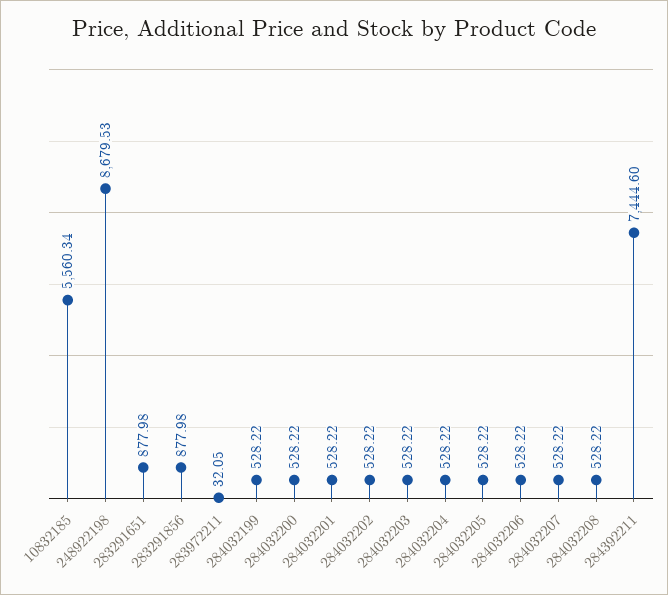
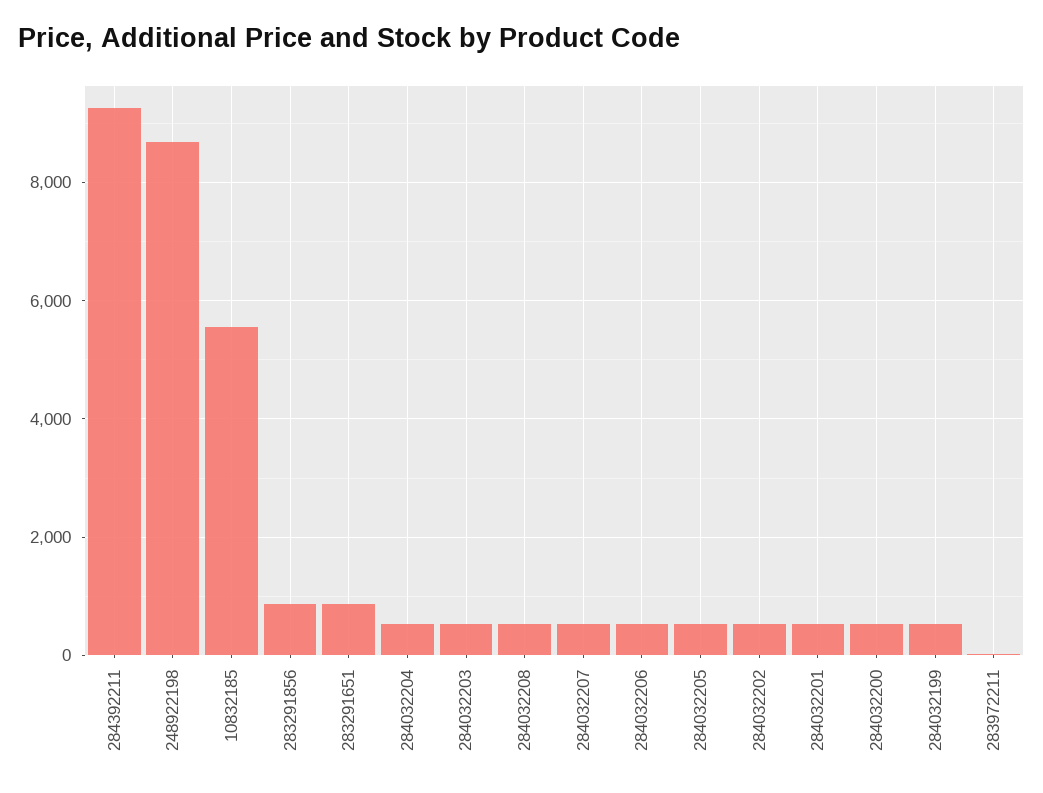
  {
    "10832185": 5560.34,
    "248922198": 8679.53,
    "283291651": 877.98,
    "283291856": 877.98,
    "283972211": 32.05,
    "284032199": 528.22,
    "284032200": 528.22,
    "284032201": 528.22,
    "284032202": 528.22,
    "284032203": 528.22,
    "284032204": 528.22,
    "284032205": 528.22,
    "284032206": 528.22,
    "284032207": 528.22,
    "284032208": 528.22,
-   "284392211": 7444.6
+   "284392211": 9200
  }

